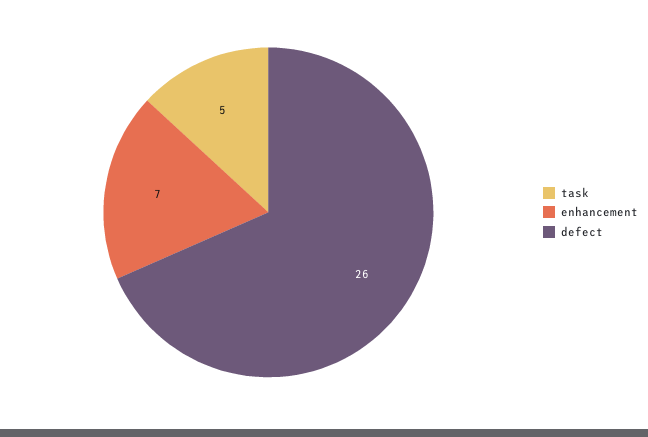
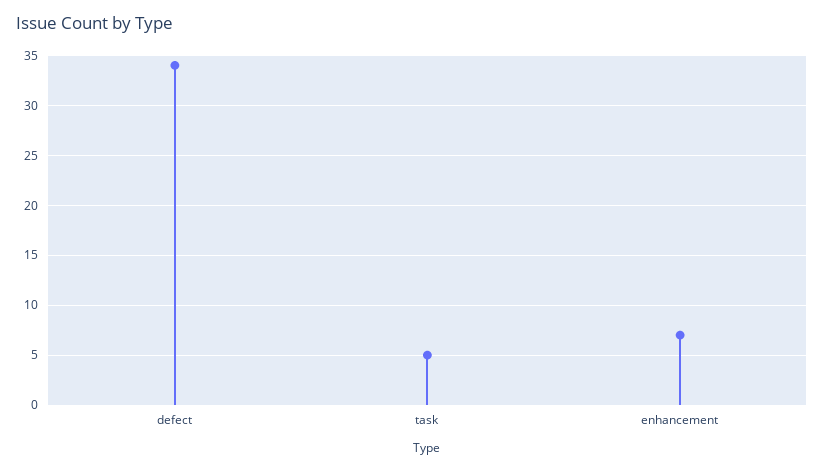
  {
    "task": 5,
    "enhancement": 7,
-   "defect": 26
+   "defect": 34
  }

